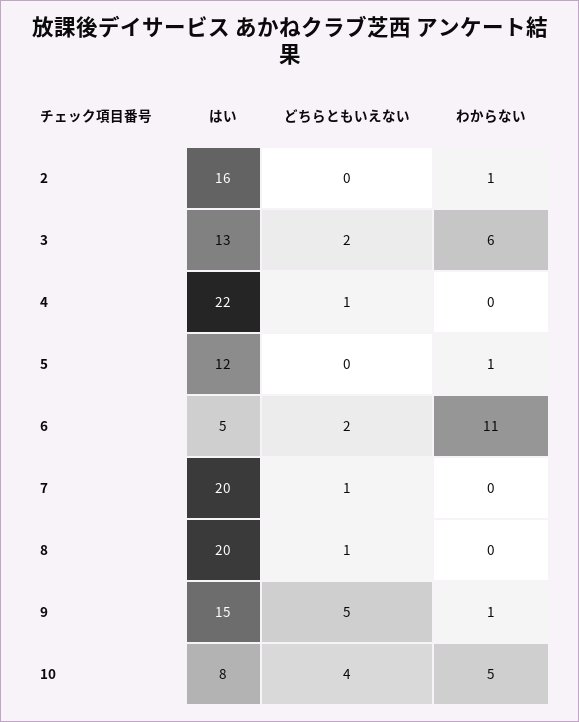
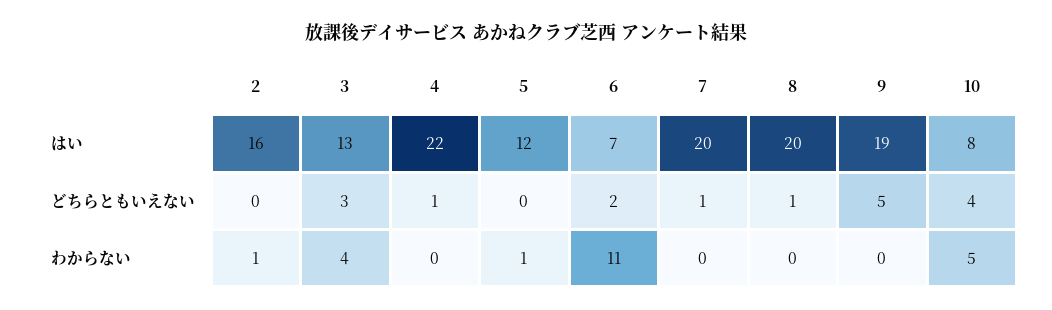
  {
    "はい": {
      "2": 16,
      "3": 13,
      "4": 22,
      "5": 12,
-     "6": 5,
+     "6": 7,
      "7": 20,
      "8": 20,
-     "9": 15,
+     "9": 19,
      "10": 8
    },
    "どちらともいえない": {
      "2": 0,
-     "3": 2,
+     "3": 3,
      "4": 1,
      "5": 0,
      "6": 2,
      "7": 1,
      "8": 1,
      "9": 5,
      "10": 4
    },
    "わからない": {
      "2": 1,
-     "3": 6,
+     "3": 4,
      "4": 0,
      "5": 1,
      "6": 11,
      "7": 0,
      "8": 0,
-     "9": 1,
+     "9": 0,
      "10": 5
    }
  }

